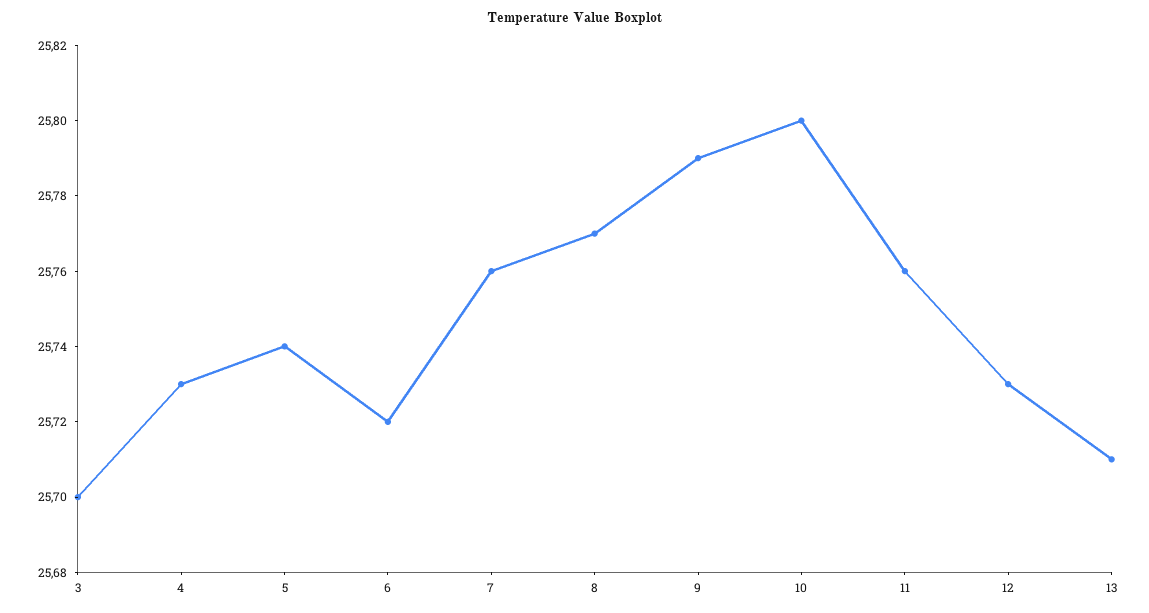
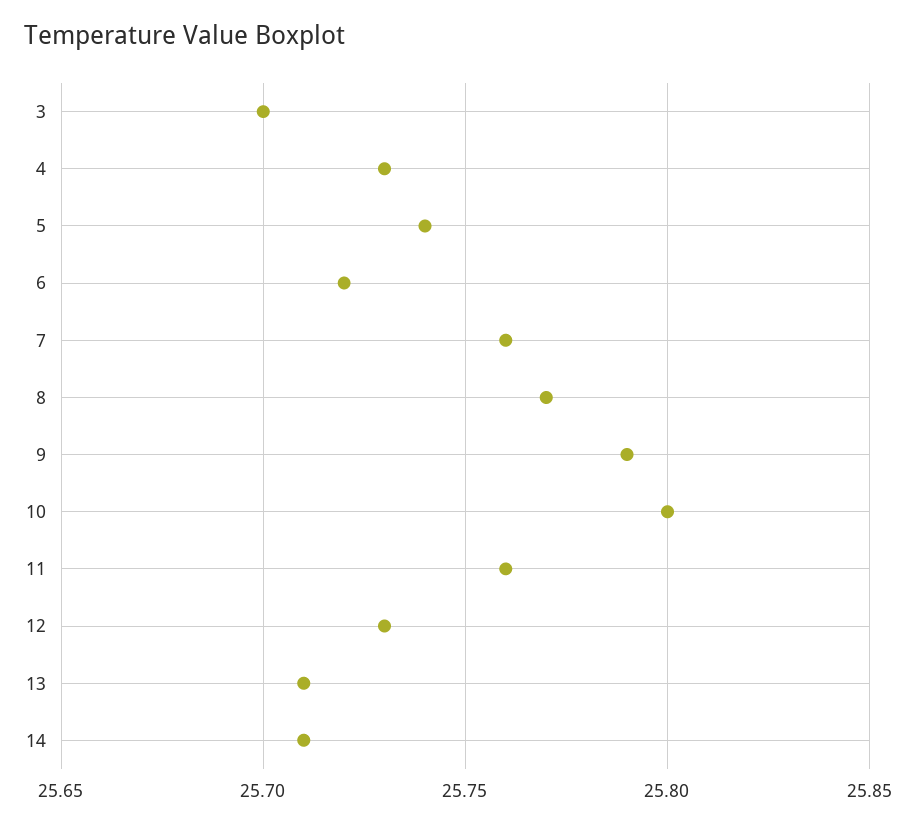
  {
    "3": 25.7,
    "4": 25.73,
    "5": 25.74,
    "6": 25.72,
    "7": 25.76,
    "8": 25.77,
    "9": 25.79,
    "10": 25.8,
    "11": 25.76,
    "12": 25.73,
-   "13": 25.71
+   "13": 25.71,
+   "14": 25.71
  }

